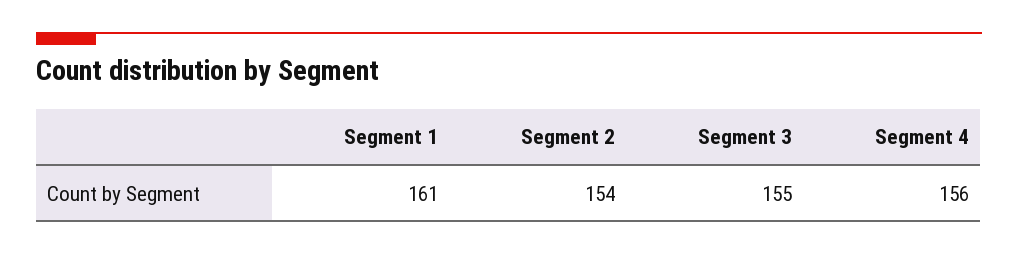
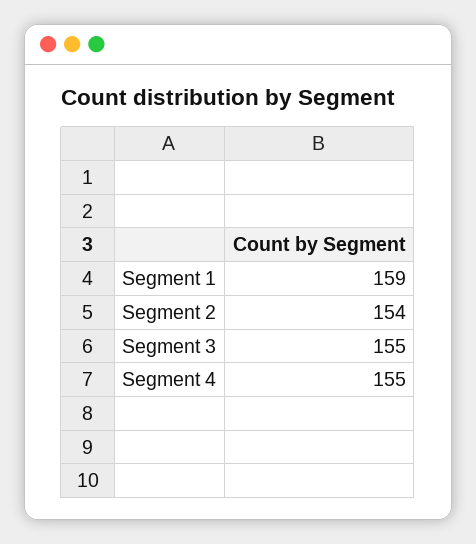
  {
-   "Segment 1": 161,
+   "Segment 1": 159,
    "Segment 2": 154,
    "Segment 3": 155,
-   "Segment 4": 156
+   "Segment 4": 155
  }

